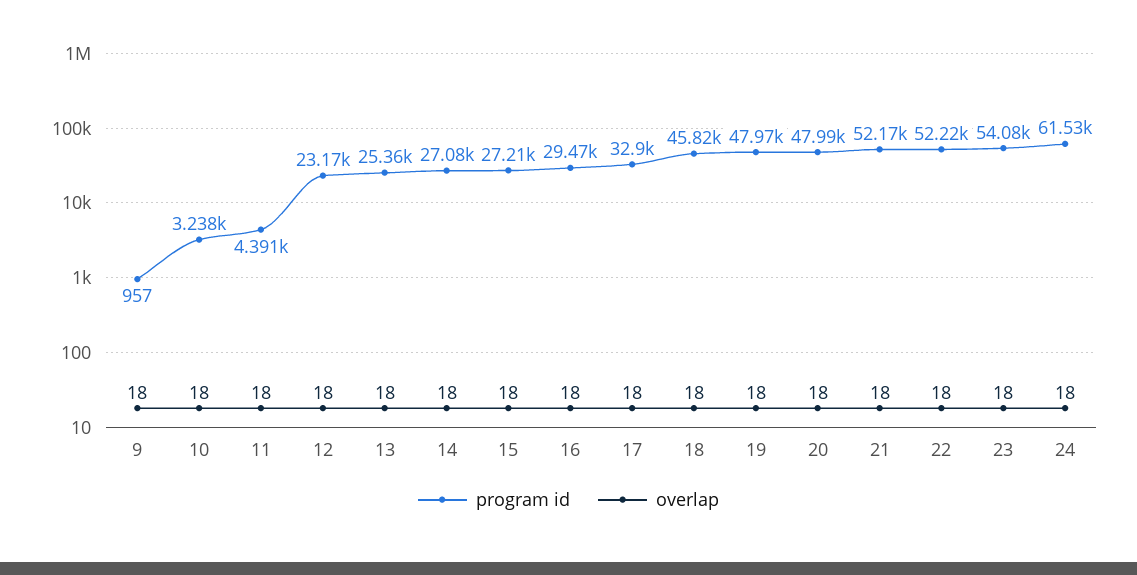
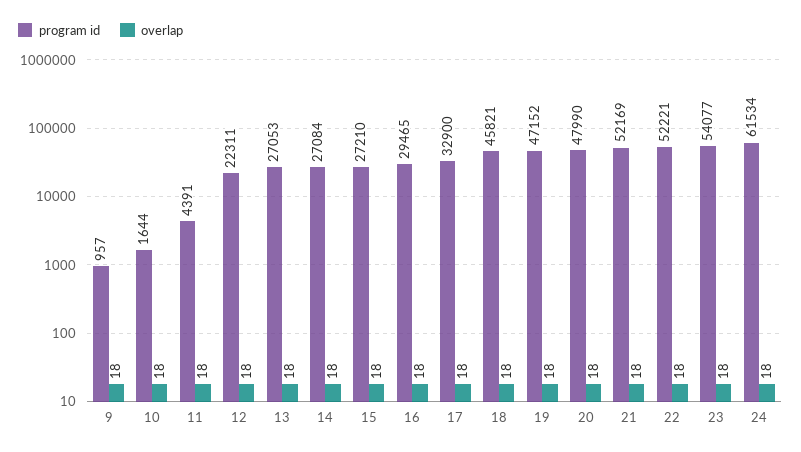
  {
    "program id": {
      "9": 957,
-     "10": 3238,
+     "10": 1644,
      "11": 4391,
-     "12": 23170,
+     "12": 22311,
-     "13": 25360,
+     "13": 27053,
      "14": 27084,
      "15": 27210,
      "16": 29465,
      "17": 32900,
      "18": 45821,
-     "19": 47970,
+     "19": 47152,
      "20": 47990,
      "21": 52169,
      "22": 52221,
      "23": 54077,
      "24": 61534
    },
    "overlap": {
      "9": 18,
      "10": 18,
      "11": 18,
      "12": 18,
      "13": 18,
      "14": 18,
      "15": 18,
      "16": 18,
      "17": 18,
      "18": 18,
      "19": 18,
      "20": 18,
      "21": 18,
      "22": 18,
      "23": 18,
      "24": 18
    }
  }

